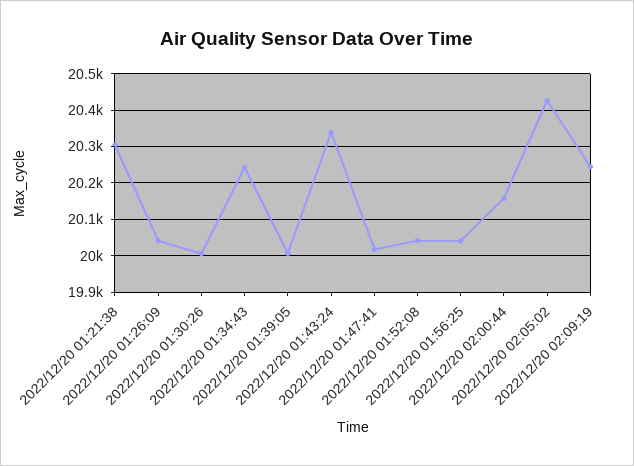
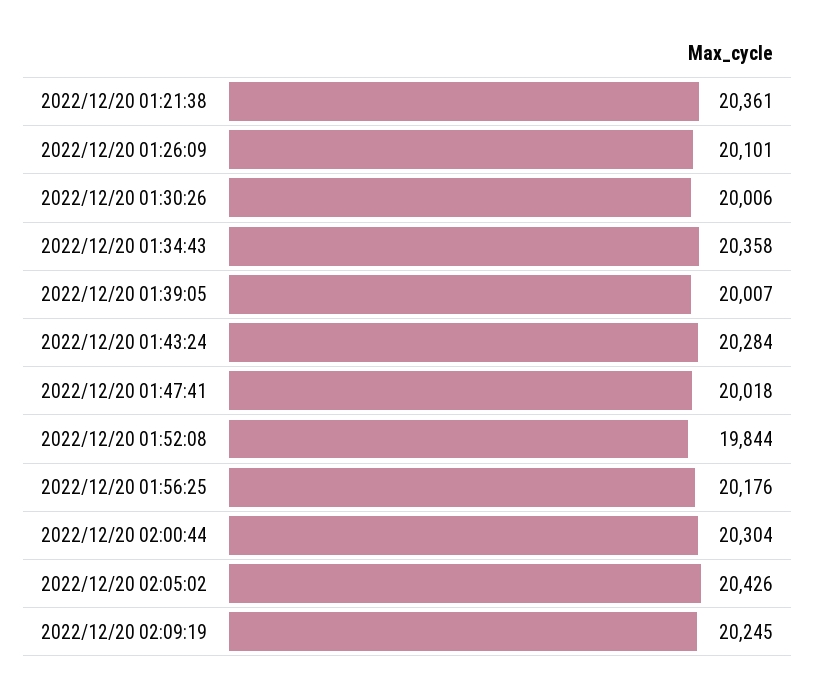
  {
-   "2022/12/20 01:21:38": 20300,
+   "2022/12/20 01:21:38": 20361,
-   "2022/12/20 01:26:09": 20040,
+   "2022/12/20 01:26:09": 20101,
    "2022/12/20 01:30:26": 20006,
-   "2022/12/20 01:34:43": 20240,
+   "2022/12/20 01:34:43": 20358,
    "2022/12/20 01:39:05": 20007,
-   "2022/12/20 01:43:24": 20340,
+   "2022/12/20 01:43:24": 20284,
    "2022/12/20 01:47:41": 20018,
-   "2022/12/20 01:52:08": 20040,
+   "2022/12/20 01:52:08": 19844,
-   "2022/12/20 01:56:25": 20040,
+   "2022/12/20 01:56:25": 20176,
-   "2022/12/20 02:00:44": 20160,
+   "2022/12/20 02:00:44": 20304,
    "2022/12/20 02:05:02": 20426,
    "2022/12/20 02:09:19": 20245
  }

